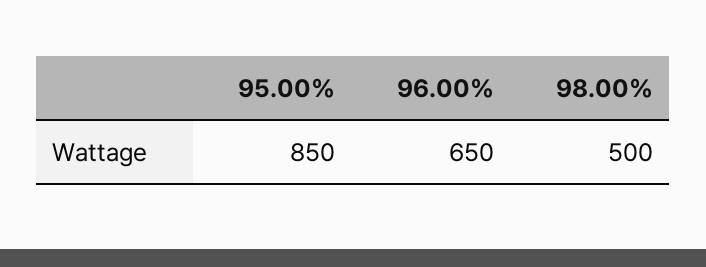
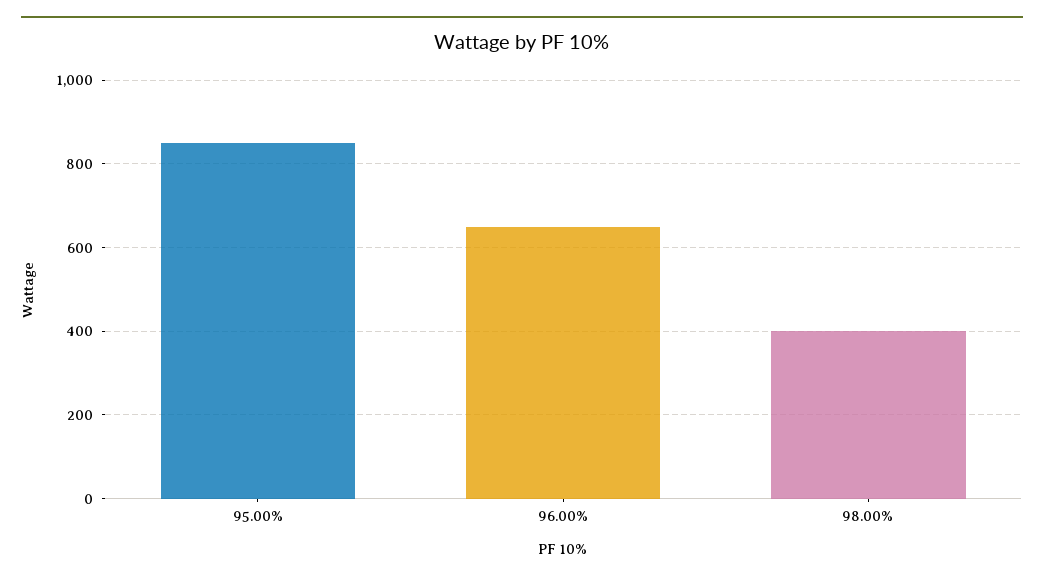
  {
    "95.00%": 850,
    "96.00%": 650,
-   "98.00%": 500
+   "98.00%": 400
  }

